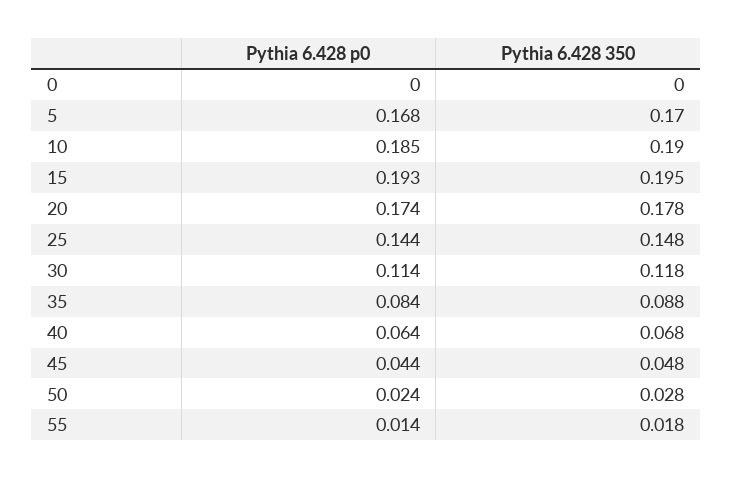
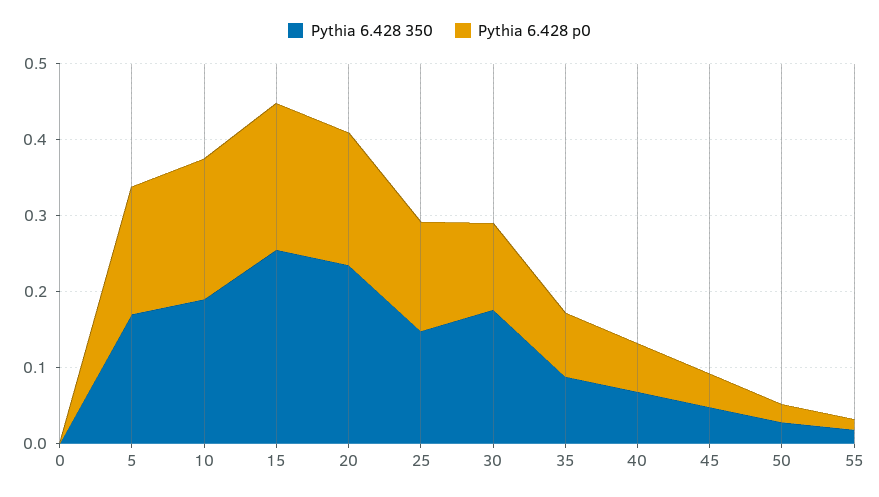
  {
    "Pythia 6.428 p0": {
      "0": 0,
      "5": 0.168,
      "10": 0.185,
      "15": 0.193,
      "20": 0.174,
      "25": 0.144,
      "30": 0.114,
      "35": 0.084,
      "40": 0.064,
      "45": 0.044,
      "50": 0.024,
      "55": 0.014
    },
    "Pythia 6.428 350": {
      "0": 0,
      "5": 0.17,
      "10": 0.19,
-     "15": 0.195,
+     "15": 0.26,
-     "20": 0.178,
+     "20": 0.24,
      "25": 0.148,
-     "30": 0.118,
+     "30": 0.18,
      "35": 0.088,
      "40": 0.068,
      "45": 0.048,
      "50": 0.028,
      "55": 0.018
    }
  }

